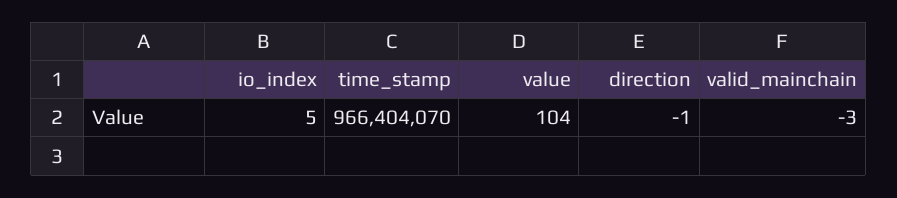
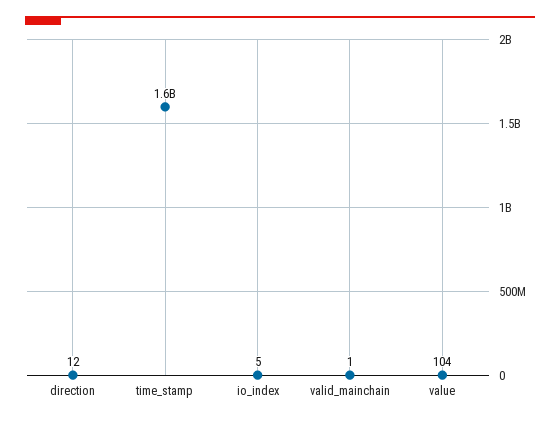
  {
    "io_index": 5,
-   "time_stamp": 966404070,
+   "time_stamp": 1600000000,
    "value": 104,
-   "direction": -1,
+   "direction": 12,
-   "valid_mainchain": -3
+   "valid_mainchain": 1
  }

